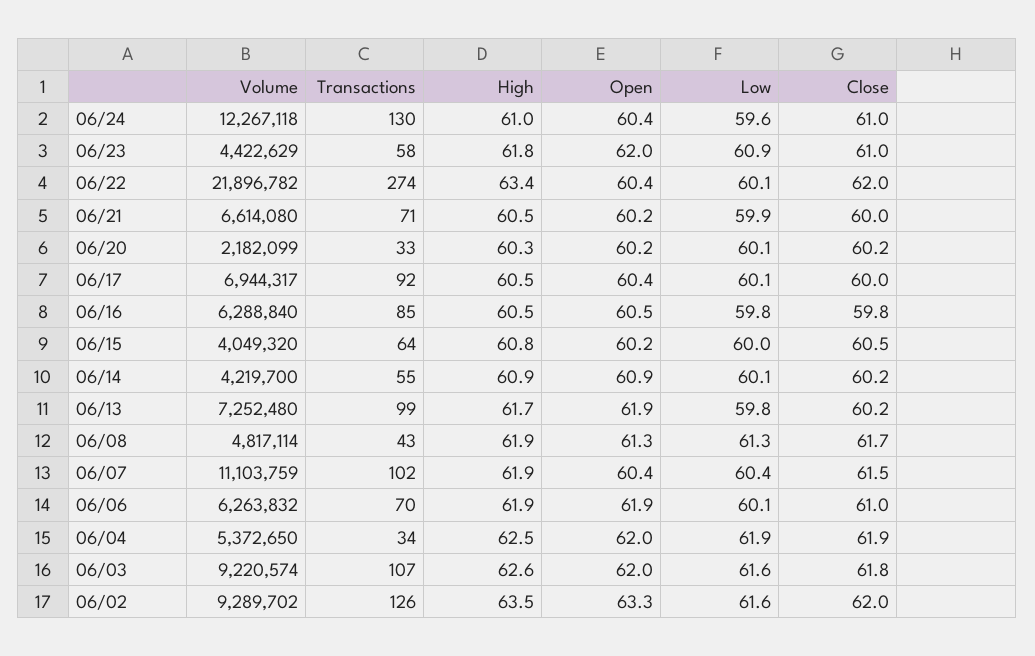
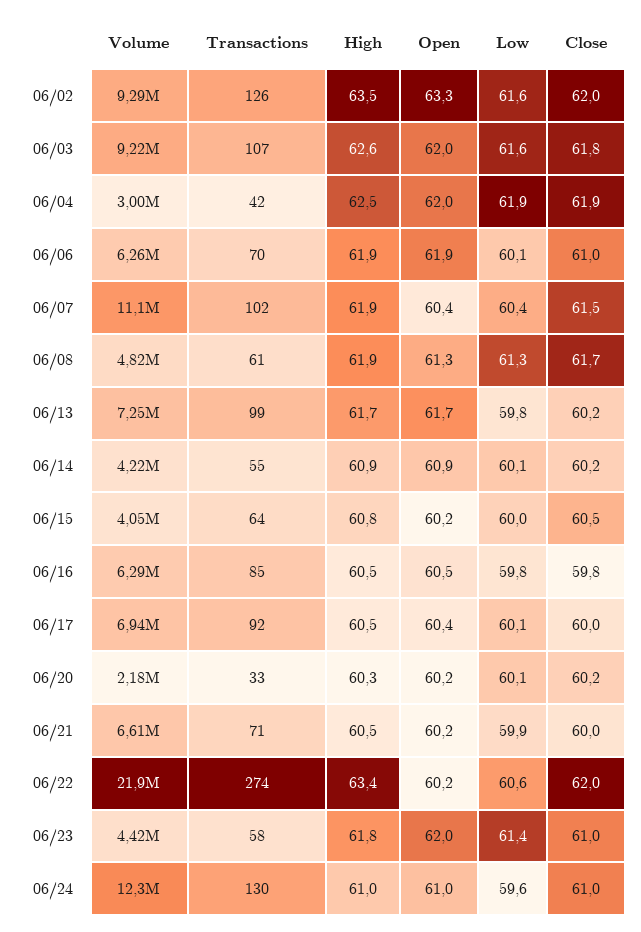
  {
    "Volume": {
      "06/24": 12267118,
      "06/23": 4422629,
      "06/22": 21896782,
      "06/21": 6614080,
      "06/20": 2182099,
      "06/17": 6944317,
      "06/16": 6288840,
      "06/15": 4049320,
      "06/14": 4219700,
      "06/13": 7252480,
      "06/08": 4817114,
      "06/07": 11103759,
      "06/06": 6263832,
-     "06/04": 5372650,
+     "06/04": 3000000,
      "06/03": 9220574,
      "06/02": 9289702
    },
    "Transactions": {
      "06/24": 130,
      "06/23": 58,
      "06/22": 274,
      "06/21": 71,
      "06/20": 33,
      "06/17": 92,
      "06/16": 85,
      "06/15": 64,
      "06/14": 55,
      "06/13": 99,
-     "06/08": 43,
+     "06/08": 61,
      "06/07": 102,
      "06/06": 70,
-     "06/04": 34,
+     "06/04": 42,
      "06/03": 107,
      "06/02": 126
    },
    "High": {
      "06/24": 61,
      "06/23": 61.8,
      "06/22": 63.4,
      "06/21": 60.5,
      "06/20": 60.3,
      "06/17": 60.5,
      "06/16": 60.5,
      "06/15": 60.8,
      "06/14": 60.9,
      "06/13": 61.7,
      "06/08": 61.9,
      "06/07": 61.9,
      "06/06": 61.9,
      "06/04": 62.5,
      "06/03": 62.6,
      "06/02": 63.5
    },
    "Open": {
-     "06/24": 60.4,
+     "06/24": 61,
      "06/23": 62,
-     "06/22": 60.4,
+     "06/22": 60.2,
      "06/21": 60.2,
      "06/20": 60.2,
      "06/17": 60.4,
      "06/16": 60.5,
      "06/15": 60.2,
      "06/14": 60.9,
-     "06/13": 61.9,
+     "06/13": 61.7,
      "06/08": 61.3,
      "06/07": 60.4,
      "06/06": 61.9,
      "06/04": 62,
      "06/03": 62,
      "06/02": 63.3
    },
    "Low": {
      "06/24": 59.6,
-     "06/23": 60.9,
+     "06/23": 61.4,
-     "06/22": 60.1,
+     "06/22": 60.6,
      "06/21": 59.9,
      "06/20": 60.1,
      "06/17": 60.1,
      "06/16": 59.8,
      "06/15": 60,
      "06/14": 60.1,
      "06/13": 59.8,
      "06/08": 61.3,
      "06/07": 60.4,
      "06/06": 60.1,
      "06/04": 61.9,
      "06/03": 61.6,
      "06/02": 61.6
    },
    "Close": {
      "06/24": 61,
      "06/23": 61,
      "06/22": 62,
      "06/21": 60,
      "06/20": 60.2,
      "06/17": 60,
      "06/16": 59.8,
      "06/15": 60.5,
      "06/14": 60.2,
      "06/13": 60.2,
      "06/08": 61.7,
      "06/07": 61.5,
      "06/06": 61,
      "06/04": 61.9,
      "06/03": 61.8,
      "06/02": 62
    }
  }

